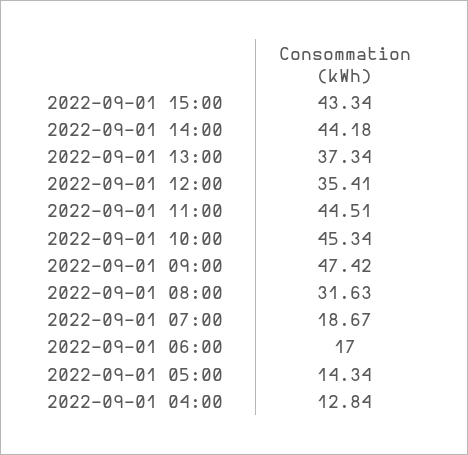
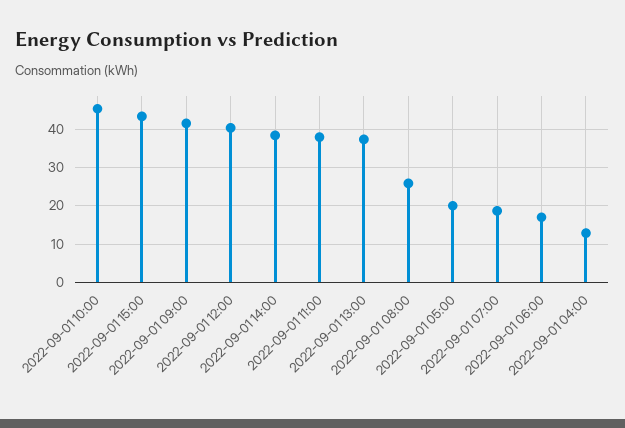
  {
    "2022-09-01 15:00": 43.34,
-   "2022-09-01 14:00": 44.18,
+   "2022-09-01 14:00": 38,
    "2022-09-01 13:00": 37.34,
-   "2022-09-01 12:00": 35.41,
+   "2022-09-01 12:00": 40,
-   "2022-09-01 11:00": 44.51,
+   "2022-09-01 11:00": 38,
    "2022-09-01 10:00": 45.34,
-   "2022-09-01 09:00": 47.42,
+   "2022-09-01 09:00": 42,
-   "2022-09-01 08:00": 31.63,
+   "2022-09-01 08:00": 26,
    "2022-09-01 07:00": 18.67,
    "2022-09-01 06:00": 17,
-   "2022-09-01 05:00": 14.34,
+   "2022-09-01 05:00": 20,
    "2022-09-01 04:00": 12.84
  }

